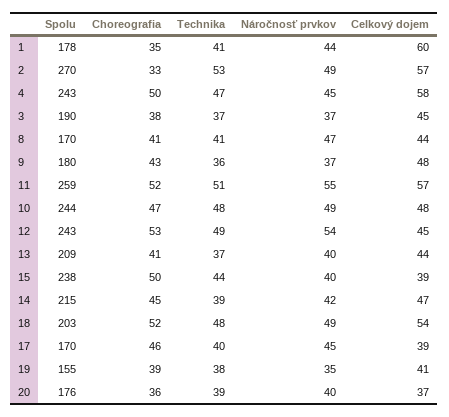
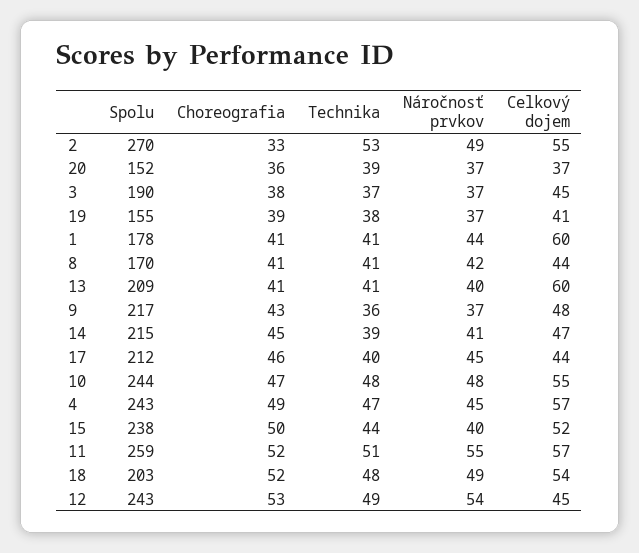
  {
    "Spolu": {
      "1": 178,
      "2": 270,
      "4": 243,
      "3": 190,
      "8": 170,
-     "9": 180,
+     "9": 217,
      "11": 259,
      "10": 244,
      "12": 243,
      "13": 209,
      "15": 238,
      "14": 215,
      "18": 203,
-     "17": 170,
+     "17": 212,
      "19": 155,
-     "20": 176
+     "20": 152
    },
    "Choreografia": {
-     "1": 35,
+     "1": 41,
      "2": 33,
-     "4": 50,
+     "4": 49,
      "3": 38,
      "8": 41,
      "9": 43,
      "11": 52,
      "10": 47,
      "12": 53,
      "13": 41,
      "15": 50,
      "14": 45,
      "18": 52,
      "17": 46,
      "19": 39,
      "20": 36
    },
    "Technika": {
      "1": 41,
      "2": 53,
      "4": 47,
      "3": 37,
      "8": 41,
      "9": 36,
      "11": 51,
      "10": 48,
      "12": 49,
-     "13": 37,
+     "13": 41,
      "15": 44,
      "14": 39,
      "18": 48,
      "17": 40,
      "19": 38,
      "20": 39
    },
    "Náročnosť prvkov": {
      "1": 44,
      "2": 49,
      "4": 45,
      "3": 37,
-     "8": 47,
+     "8": 42,
      "9": 37,
      "11": 55,
-     "10": 49,
+     "10": 48,
      "12": 54,
      "13": 40,
      "15": 40,
-     "14": 42,
+     "14": 41,
      "18": 49,
      "17": 45,
-     "19": 35,
+     "19": 37,
-     "20": 40
+     "20": 37
    },
    "Celkový dojem": {
      "1": 60,
-     "2": 57,
+     "2": 55,
-     "4": 58,
+     "4": 57,
      "3": 45,
      "8": 44,
      "9": 48,
      "11": 57,
-     "10": 48,
+     "10": 55,
      "12": 45,
-     "13": 44,
+     "13": 60,
-     "15": 39,
+     "15": 52,
      "14": 47,
      "18": 54,
-     "17": 39,
+     "17": 44,
      "19": 41,
      "20": 37
    }
  }

